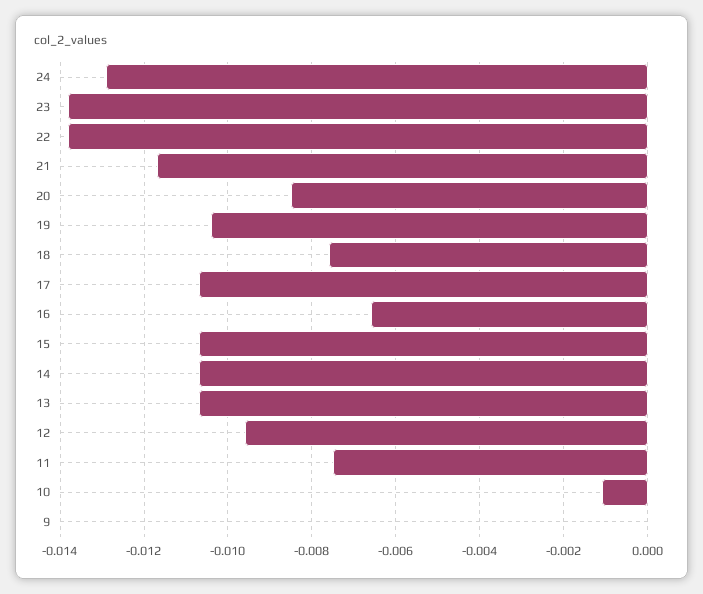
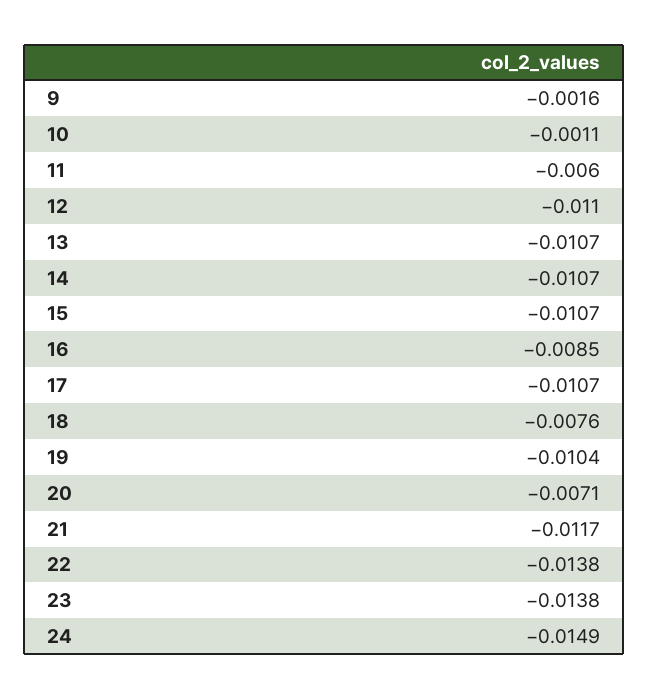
  {
-   "24": -0.013,
+   "24": -0.0149,
    "23": -0.0138,
    "22": -0.0138,
    "21": -0.0117,
-   "20": -0.0085,
+   "20": -0.0071,
    "19": -0.0104,
    "18": -0.0076,
    "17": -0.0107,
-   "16": -0.0065,
+   "16": -0.0085,
    "15": -0.0107,
    "14": -0.0107,
    "13": -0.0107,
-   "12": -0.0095,
+   "12": -0.011,
-   "11": -0.0075,
+   "11": -0.006,
    "10": -0.0011,
-   "9": 0
+   "9": -0.0016
  }

